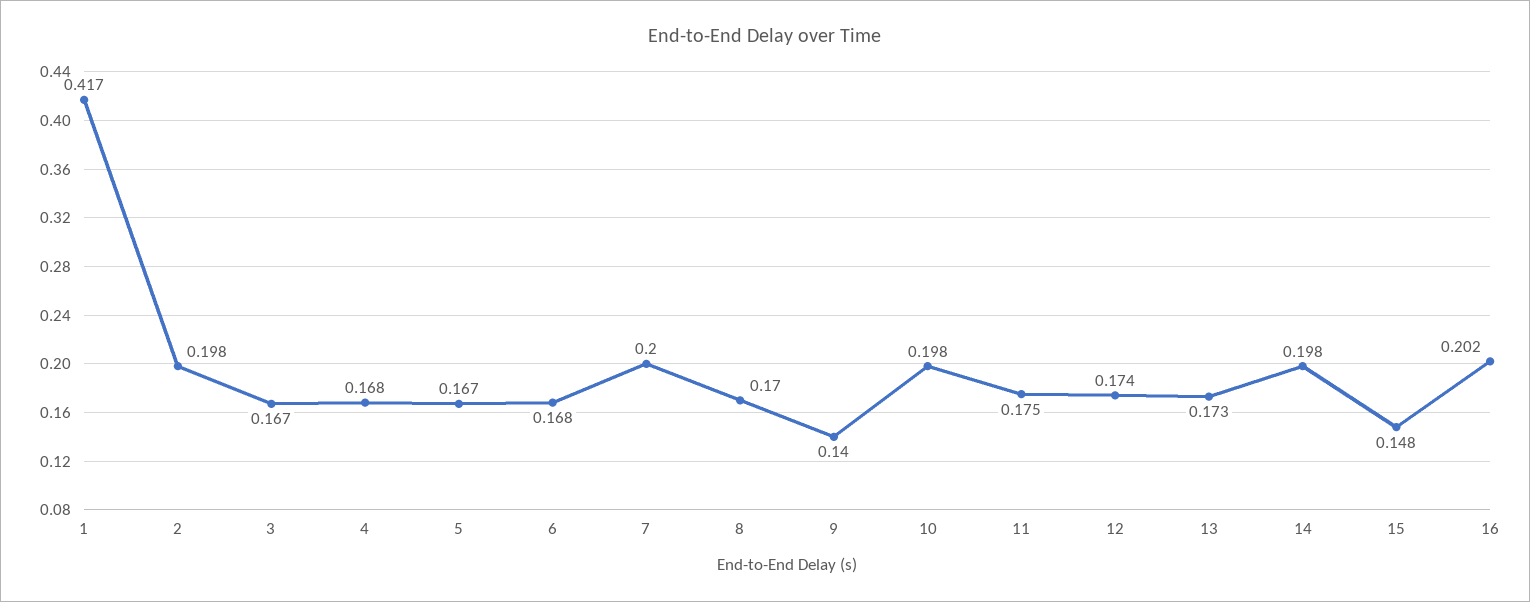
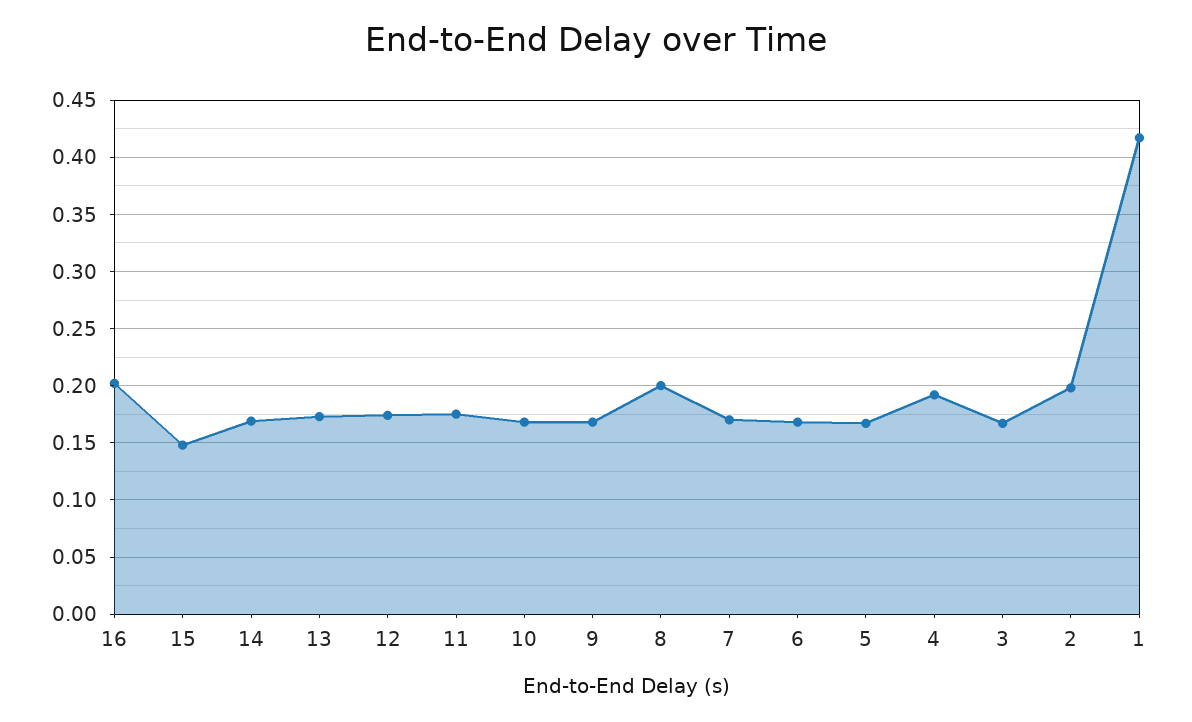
  {
    "1": 0.417,
    "2": 0.198,
    "3": 0.167,
-   "4": 0.168,
+   "4": 0.19,
    "5": 0.167,
    "6": 0.168,
-   "7": 0.2,
+   "7": 0.17,
-   "8": 0.17,
+   "8": 0.2,
-   "9": 0.14,
+   "9": 0.17,
-   "10": 0.198,
+   "10": 0.17,
    "11": 0.175,
    "12": 0.174,
    "13": 0.173,
-   "14": 0.198,
+   "14": 0.17,
    "15": 0.148,
    "16": 0.202
  }

